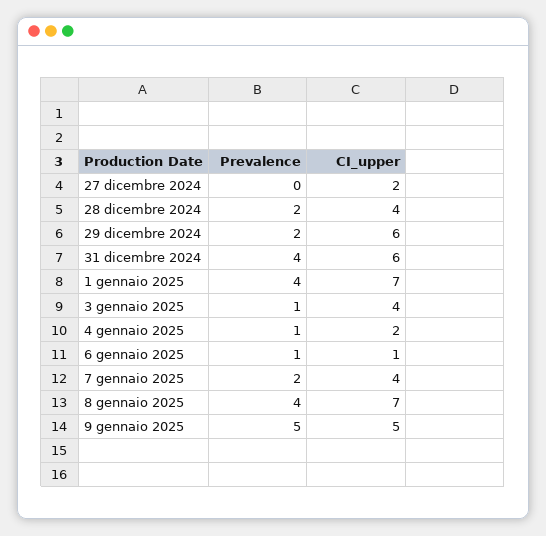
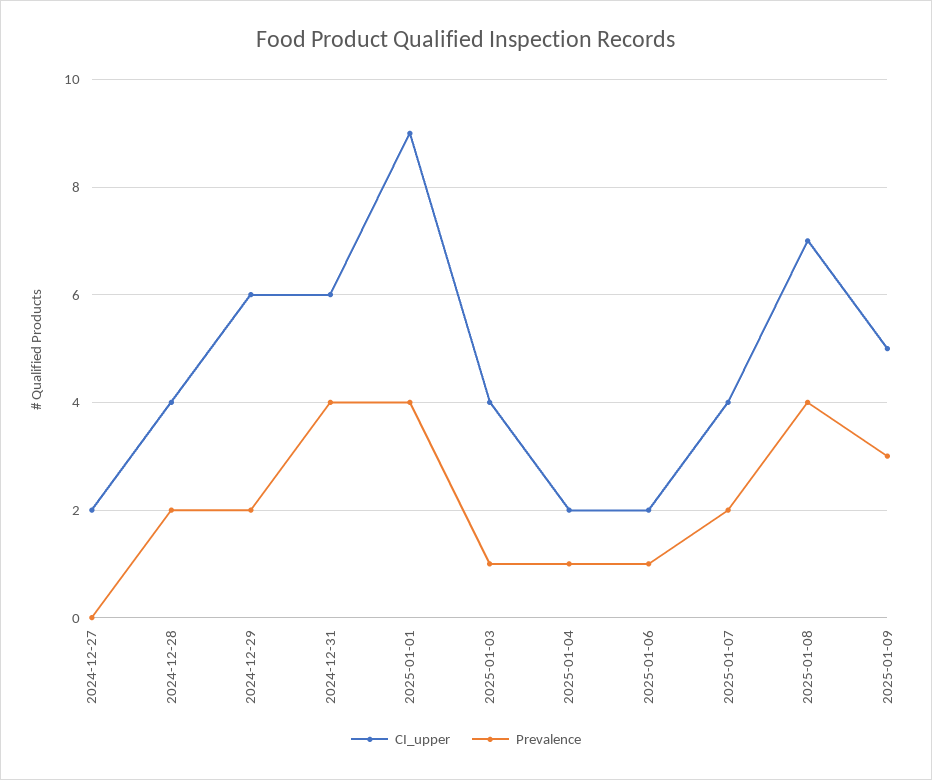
  {
    "Prevalence": {
      "27 dicembre 2024": 0,
      "28 dicembre 2024": 2,
      "29 dicembre 2024": 2,
      "31 dicembre 2024": 4,
      "1 gennaio 2025": 4,
      "3 gennaio 2025": 1,
      "4 gennaio 2025": 1,
      "6 gennaio 2025": 1,
      "7 gennaio 2025": 2,
      "8 gennaio 2025": 4,
-     "9 gennaio 2025": 5
+     "9 gennaio 2025": 3
    },
    "CI_upper": {
      "27 dicembre 2024": 2,
      "28 dicembre 2024": 4,
      "29 dicembre 2024": 6,
      "31 dicembre 2024": 6,
-     "1 gennaio 2025": 7,
+     "1 gennaio 2025": 9,
      "3 gennaio 2025": 4,
      "4 gennaio 2025": 2,
-     "6 gennaio 2025": 1,
+     "6 gennaio 2025": 2,
      "7 gennaio 2025": 4,
      "8 gennaio 2025": 7,
      "9 gennaio 2025": 5
    }
  }

